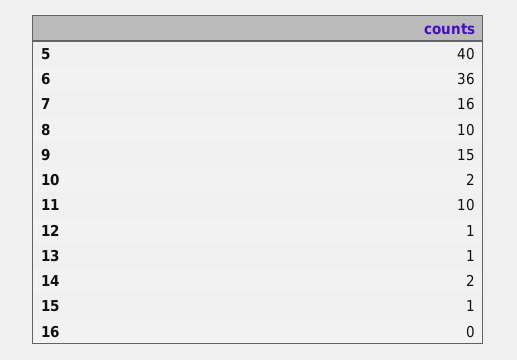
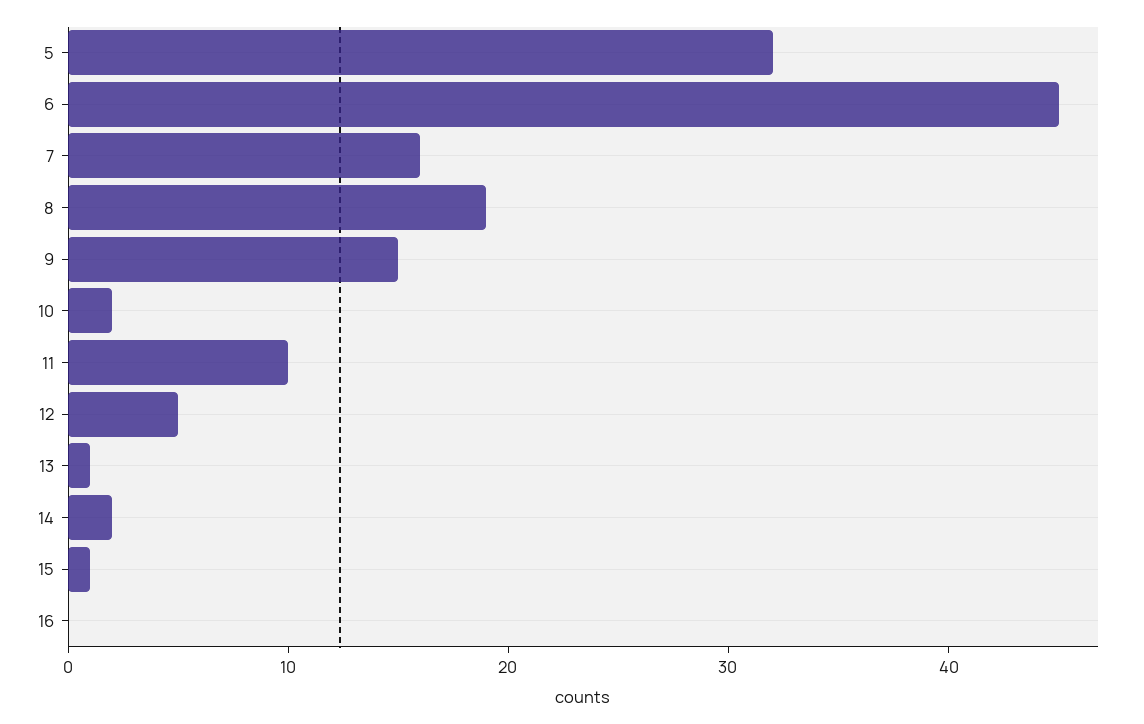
  {
-   "5": 40,
+   "5": 32,
-   "6": 36,
+   "6": 45,
    "7": 16,
-   "8": 10,
+   "8": 19,
    "9": 15,
    "10": 2,
    "11": 10,
-   "12": 1,
+   "12": 5,
    "13": 1,
    "14": 2,
    "15": 1,
    "16": 0
  }

